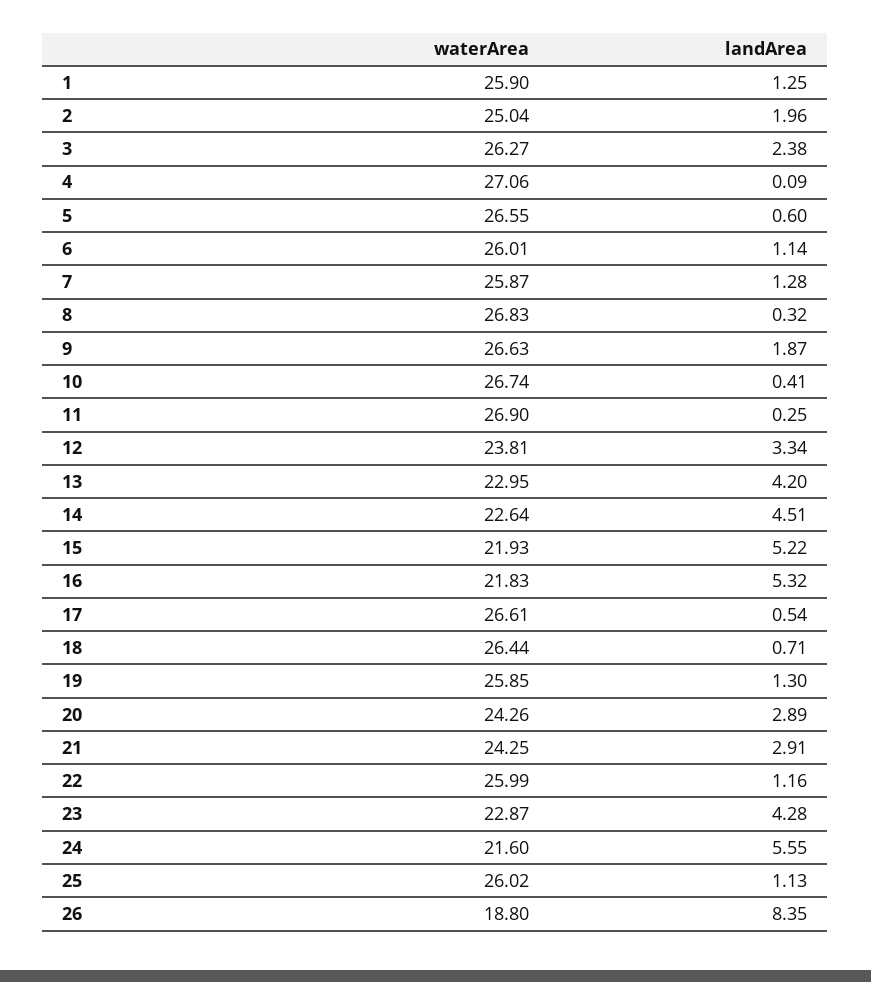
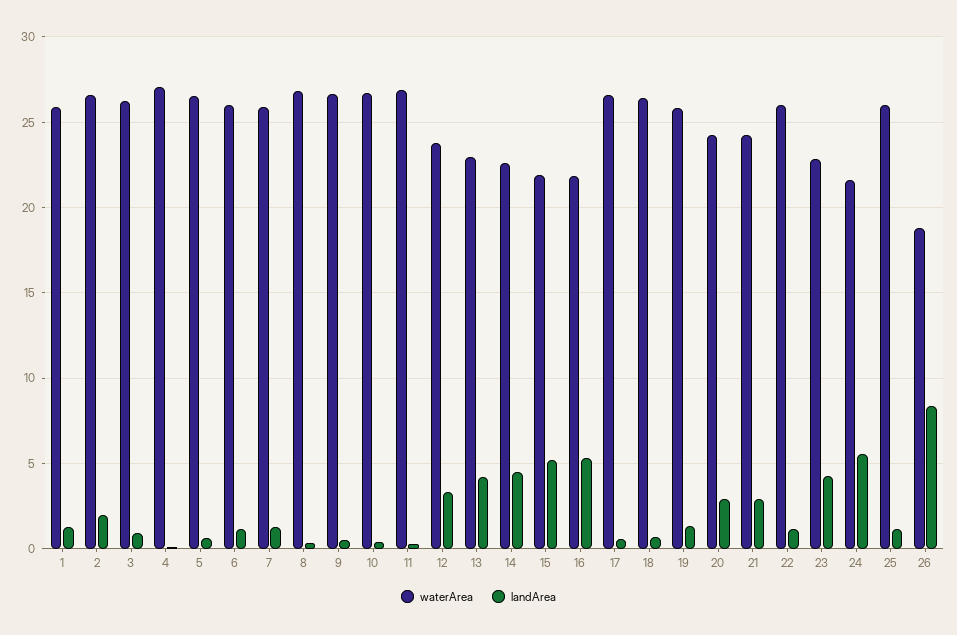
  {
    "waterArea": {
      "1": 25.9,
-     "2": 25.04,
+     "2": 26.5,
      "3": 26.27,
      "4": 27.06,
      "5": 26.55,
      "6": 26.01,
      "7": 25.87,
      "8": 26.83,
      "9": 26.63,
      "10": 26.74,
      "11": 26.9,
      "12": 23.81,
      "13": 22.95,
      "14": 22.64,
      "15": 21.93,
      "16": 21.83,
      "17": 26.61,
      "18": 26.44,
      "19": 25.85,
      "20": 24.26,
      "21": 24.25,
      "22": 25.99,
      "23": 22.87,
      "24": 21.6,
      "25": 26.02,
      "26": 18.8
    },
    "landArea": {
      "1": 1.25,
      "2": 1.96,
-     "3": 2.38,
+     "3": 1,
      "4": 0.09,
      "5": 0.6,
      "6": 1.14,
      "7": 1.28,
      "8": 0.32,
-     "9": 1.87,
+     "9": 0.5,
      "10": 0.41,
      "11": 0.25,
      "12": 3.34,
      "13": 4.2,
      "14": 4.51,
      "15": 5.22,
      "16": 5.32,
      "17": 0.54,
      "18": 0.71,
      "19": 1.3,
      "20": 2.89,
      "21": 2.91,
      "22": 1.16,
      "23": 4.28,
      "24": 5.55,
      "25": 1.13,
      "26": 8.35
    }
  }

